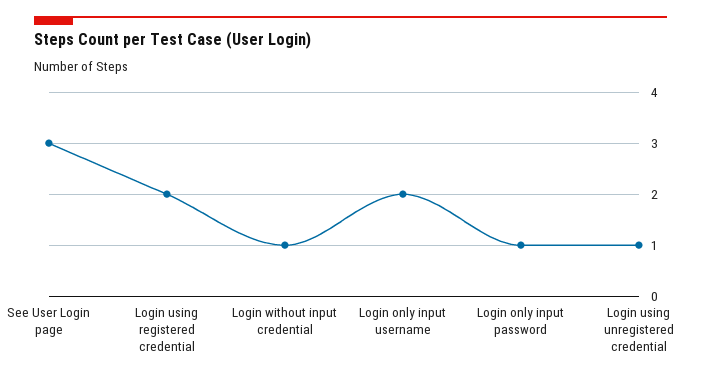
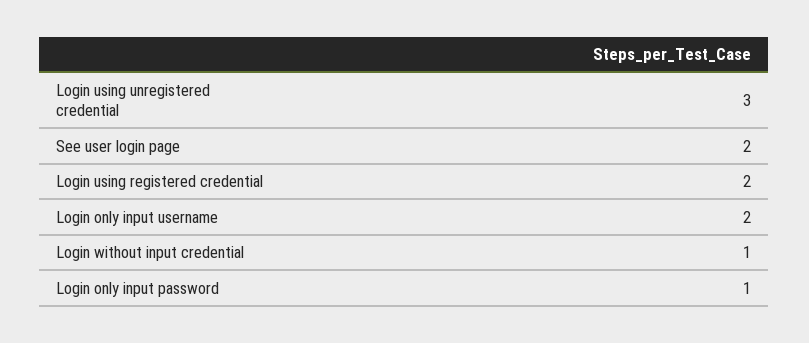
  {
-   "See User Login page": 3,
+   "See User Login page": 2,
    "Login using registered credential": 2,
    "Login without input credential": 1,
    "Login only input username": 2,
    "Login only input password": 1,
-   "Login using unregistered credential": 1
+   "Login using unregistered credential": 3
  }

